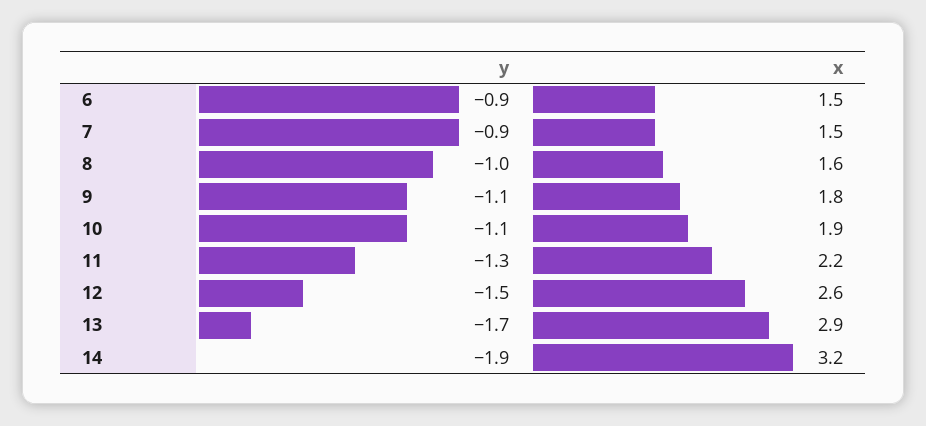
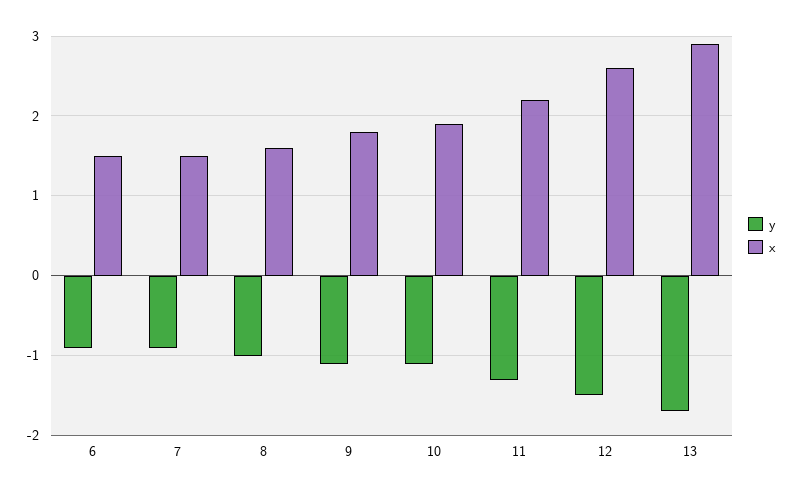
  {
    "y": {
      "6": -0.9,
      "7": -0.9,
      "8": -1,
      "9": -1.1,
      "10": -1.1,
      "11": -1.3,
      "12": -1.5,
-     "13": -1.7,
+     "13": -1.7
-     "14": -1.9
    },
    "x": {
      "6": 1.5,
      "7": 1.5,
      "8": 1.6,
      "9": 1.8,
      "10": 1.9,
      "11": 2.2,
      "12": 2.6,
-     "13": 2.9,
+     "13": 2.9
-     "14": 3.2
    }
  }

